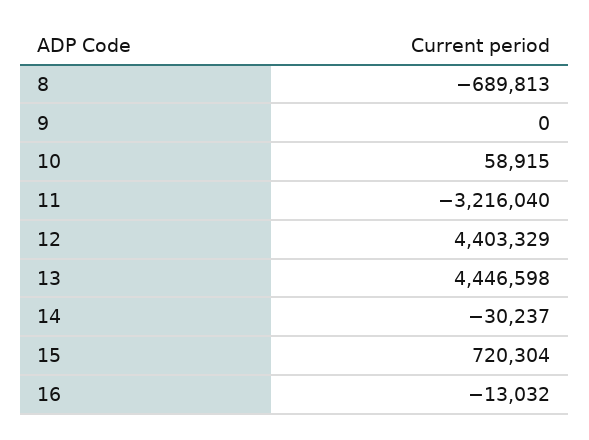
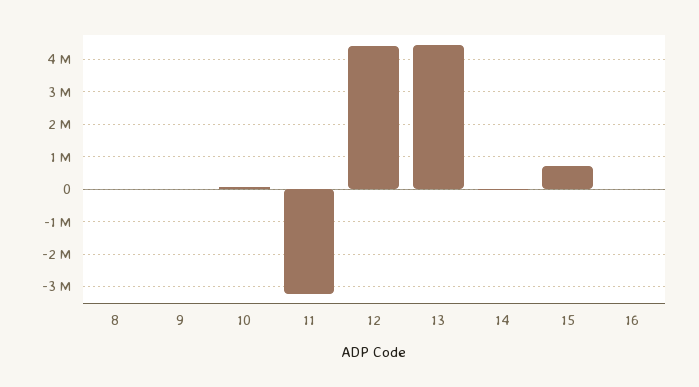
  {
-   "8": -689813,
+   "8": 0,
    "9": 0,
    "10": 58915,
    "11": -3216040,
    "12": 4403329,
    "13": 4446598,
    "14": -30237,
    "15": 720304,
    "16": -13032
  }

